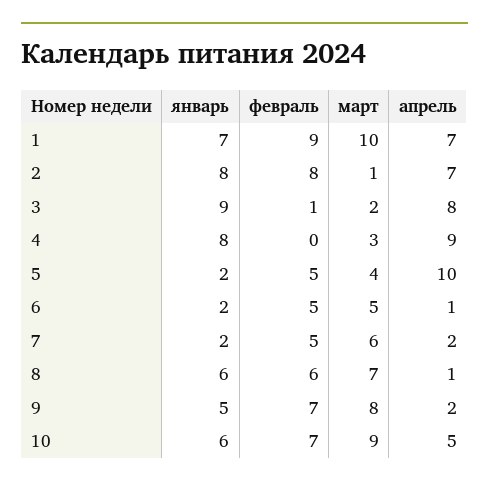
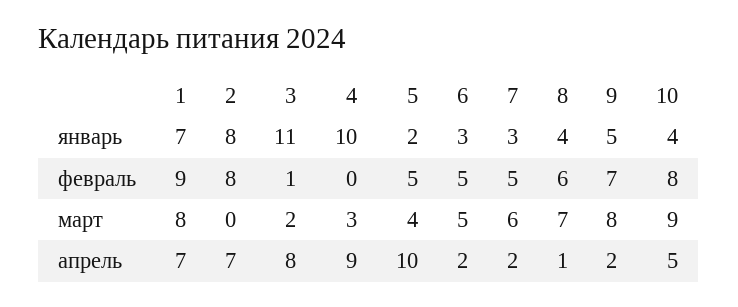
  {
    "январь": {
      "1": 7,
      "2": 8,
-     "3": 9,
+     "3": 11,
-     "4": 8,
+     "4": 10,
      "5": 2,
-     "6": 2,
+     "6": 3,
-     "7": 2,
+     "7": 3,
-     "8": 6,
+     "8": 4,
      "9": 5,
-     "10": 6
+     "10": 4
    },
    "февраль": {
      "1": 9,
      "2": 8,
      "3": 1,
      "4": 0,
      "5": 5,
      "6": 5,
      "7": 5,
      "8": 6,
      "9": 7,
-     "10": 7
+     "10": 8
    },
    "март": {
-     "1": 10,
+     "1": 8,
-     "2": 1,
+     "2": 0,
      "3": 2,
      "4": 3,
      "5": 4,
      "6": 5,
      "7": 6,
      "8": 7,
      "9": 8,
      "10": 9
    },
    "апрель": {
      "1": 7,
      "2": 7,
      "3": 8,
      "4": 9,
      "5": 10,
-     "6": 1,
+     "6": 2,
      "7": 2,
      "8": 1,
      "9": 2,
      "10": 5
    }
  }

